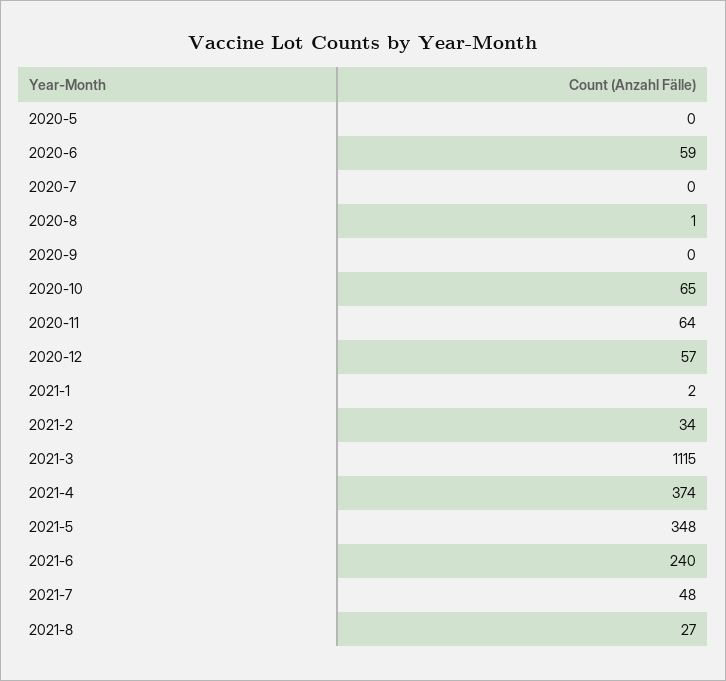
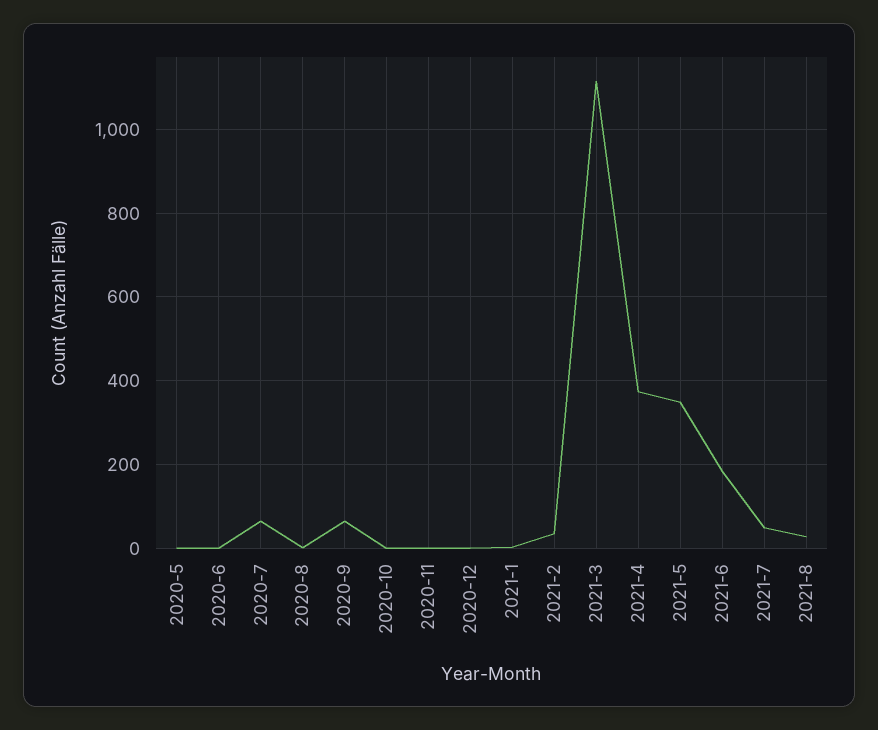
  {
    "2020-5": 0,
-   "2020-6": 59,
+   "2020-6": 0,
-   "2020-7": 0,
+   "2020-7": 60,
    "2020-8": 1,
-   "2020-9": 0,
+   "2020-9": 60,
-   "2020-10": 65,
+   "2020-10": 0,
-   "2020-11": 64,
+   "2020-11": 0,
-   "2020-12": 57,
+   "2020-12": 0,
    "2021-1": 2,
    "2021-2": 34,
    "2021-3": 1115,
    "2021-4": 374,
    "2021-5": 348,
-   "2021-6": 240,
+   "2021-6": 180,
    "2021-7": 48,
    "2021-8": 27
  }

